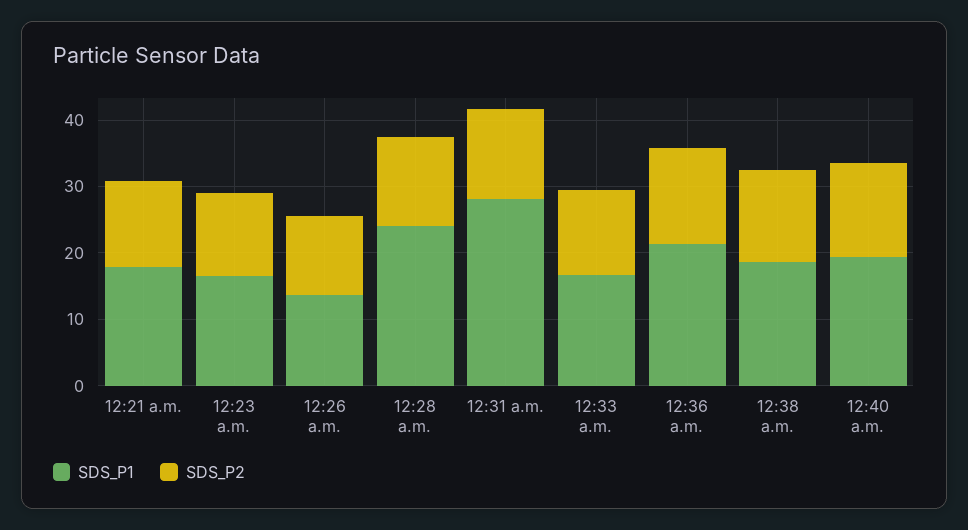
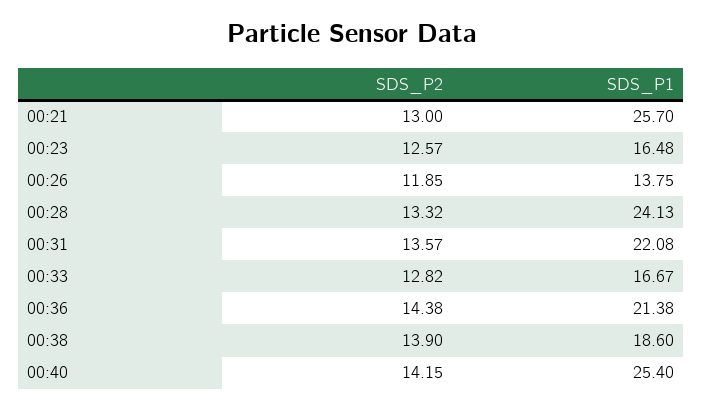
  {
    "SDS_P1": {
-     "12:21 a.m.": 18,
+     "12:21 a.m.": 25.7,
      "12:23 a.m.": 16.48,
      "12:26 a.m.": 13.75,
      "12:28 a.m.": 24.13,
-     "12:31 a.m.": 28,
+     "12:31 a.m.": 22.08,
      "12:33 a.m.": 16.67,
      "12:36 a.m.": 21.38,
      "12:38 a.m.": 18.6,
-     "12:40 a.m.": 20
+     "12:40 a.m.": 25.4
    },
    "SDS_P2": {
      "12:21 a.m.": 13,
      "12:23 a.m.": 12.57,
      "12:26 a.m.": 11.85,
      "12:28 a.m.": 13.32,
      "12:31 a.m.": 13.57,
      "12:33 a.m.": 12.82,
      "12:36 a.m.": 14.38,
      "12:38 a.m.": 13.9,
      "12:40 a.m.": 14.15
    }
  }

